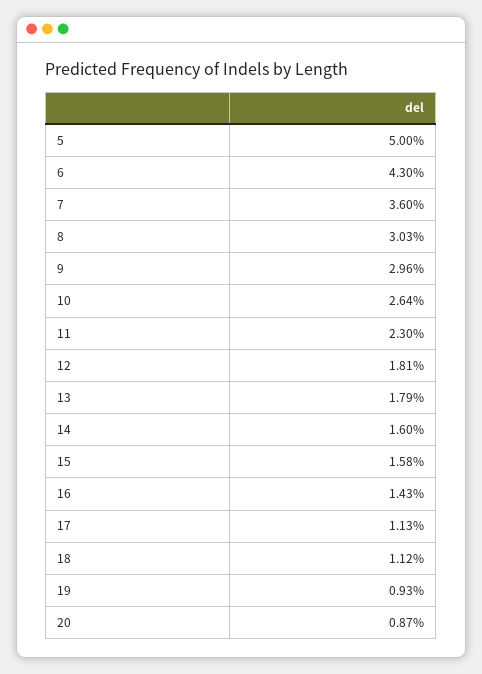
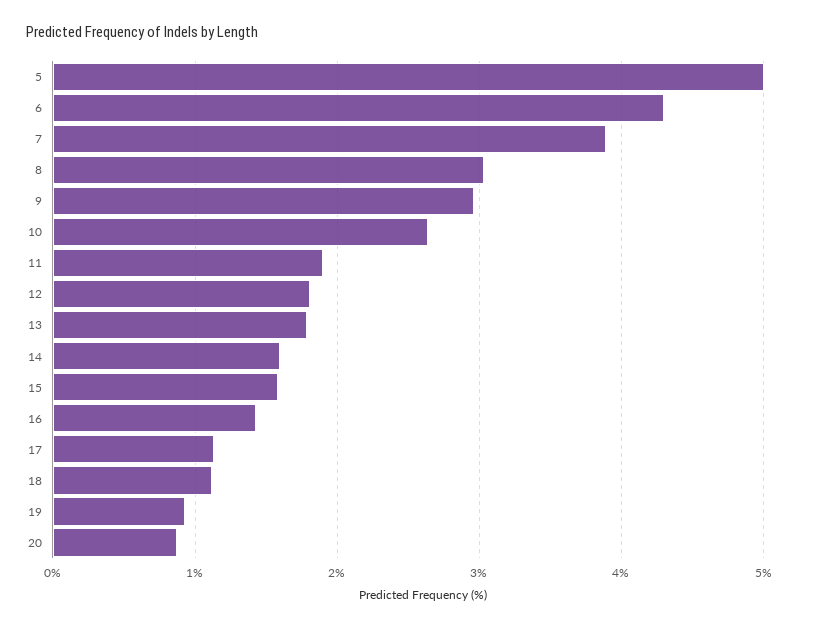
  {
    "5": 5,
    "6": 4.3,
-   "7": 3.6,
+   "7": 3.9,
    "8": 3.03,
    "9": 2.96,
    "10": 2.64,
-   "11": 2.3,
+   "11": 1.9,
    "12": 1.81,
    "13": 1.79,
    "14": 1.6,
    "15": 1.58,
    "16": 1.43,
    "17": 1.13,
    "18": 1.12,
    "19": 0.93,
    "20": 0.87
  }

